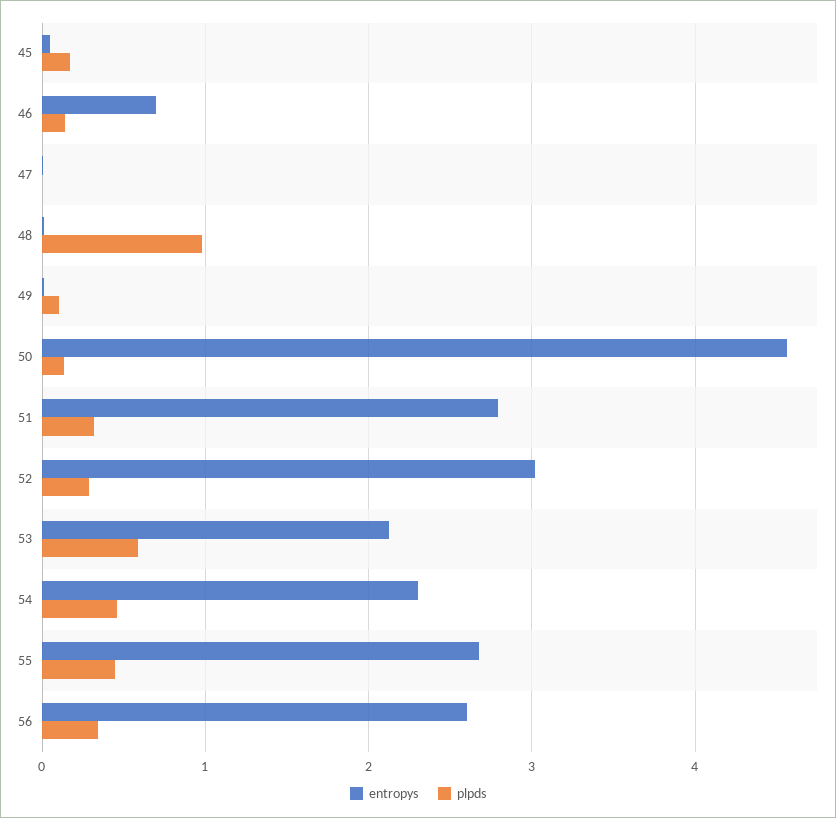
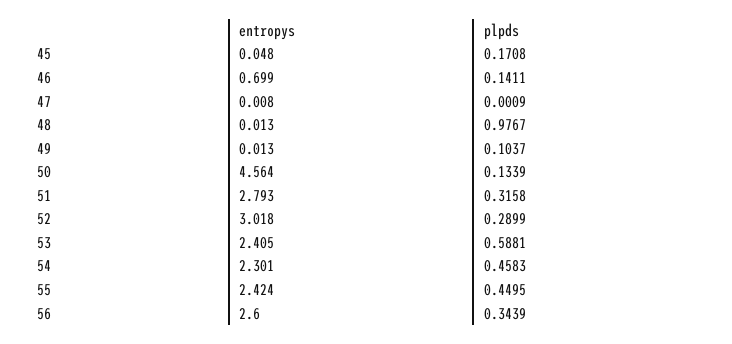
  {
    "entropys": {
      "45": 0.048,
      "46": 0.699,
      "47": 0.008,
      "48": 0.013,
      "49": 0.013,
      "50": 4.564,
      "51": 2.793,
      "52": 3.018,
-     "53": 2.1,
+     "53": 2.405,
      "54": 2.301,
-     "55": 2.7,
+     "55": 2.424,
      "56": 2.6
    },
    "plpds": {
      "45": 0.1708,
      "46": 0.1411,
      "47": 0.0009,
      "48": 0.9767,
      "49": 0.1037,
      "50": 0.1339,
      "51": 0.3158,
      "52": 0.2899,
      "53": 0.5881,
      "54": 0.4583,
      "55": 0.4495,
      "56": 0.3439
    }
  }

